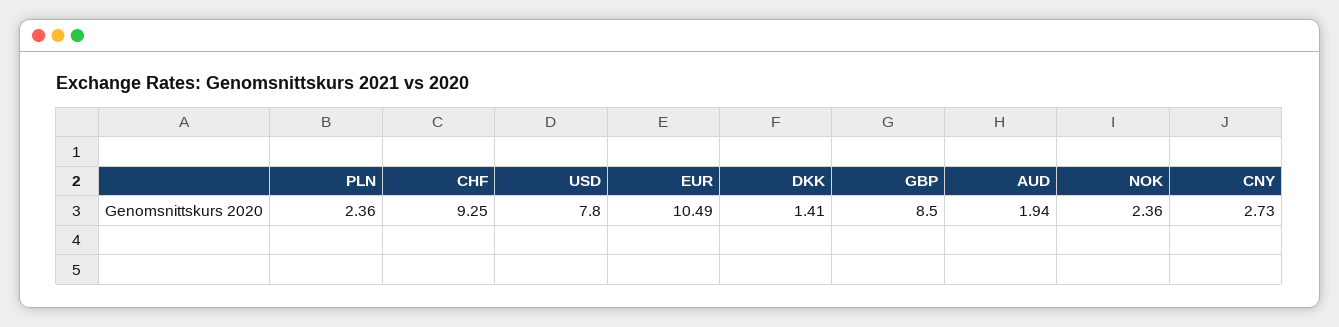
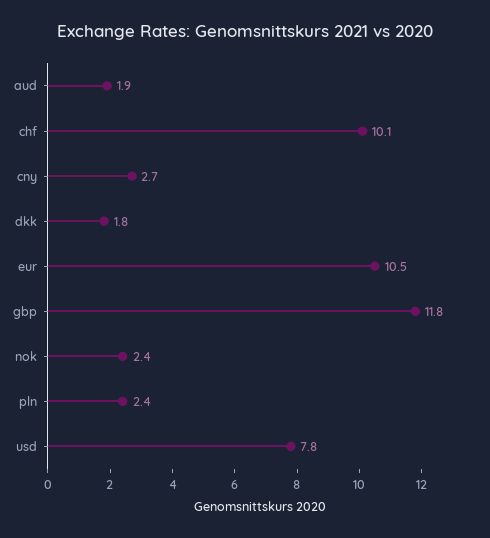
  {
    "PLN": 2.36,
-   "CHF": 9.25,
+   "CHF": 10.1,
    "USD": 7.8,
    "EUR": 10.49,
-   "DKK": 1.41,
+   "DKK": 1.8,
-   "GBP": 8.5,
+   "GBP": 11.8,
    "AUD": 1.94,
    "NOK": 2.36,
    "CNY": 2.73
  }

